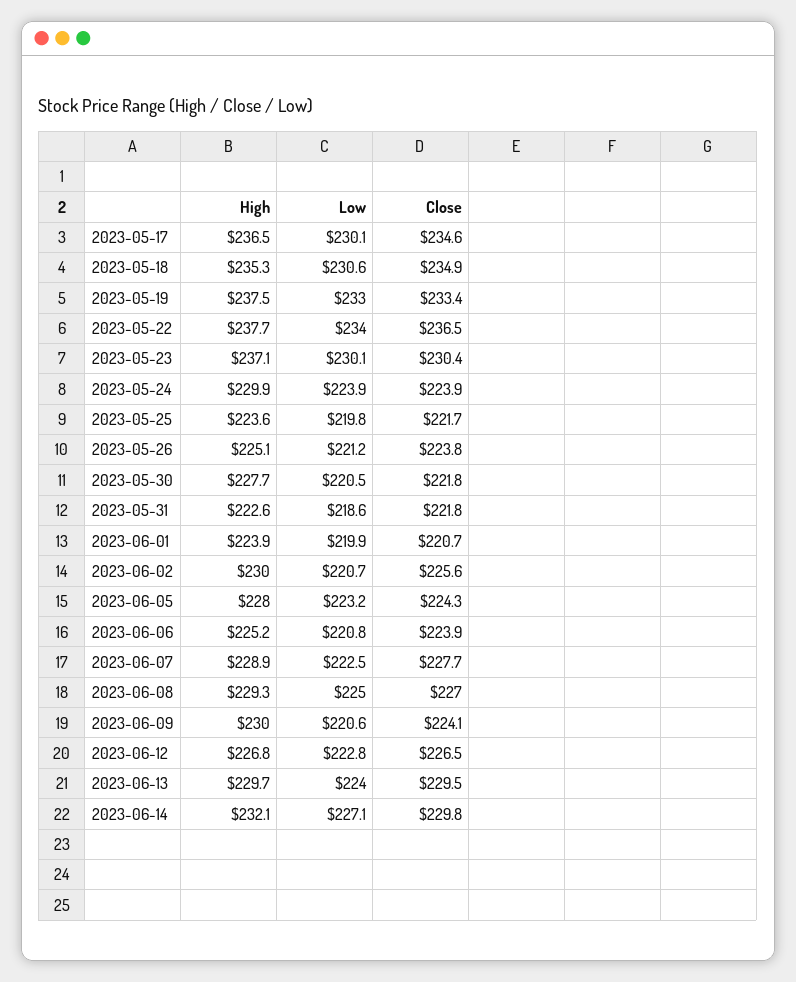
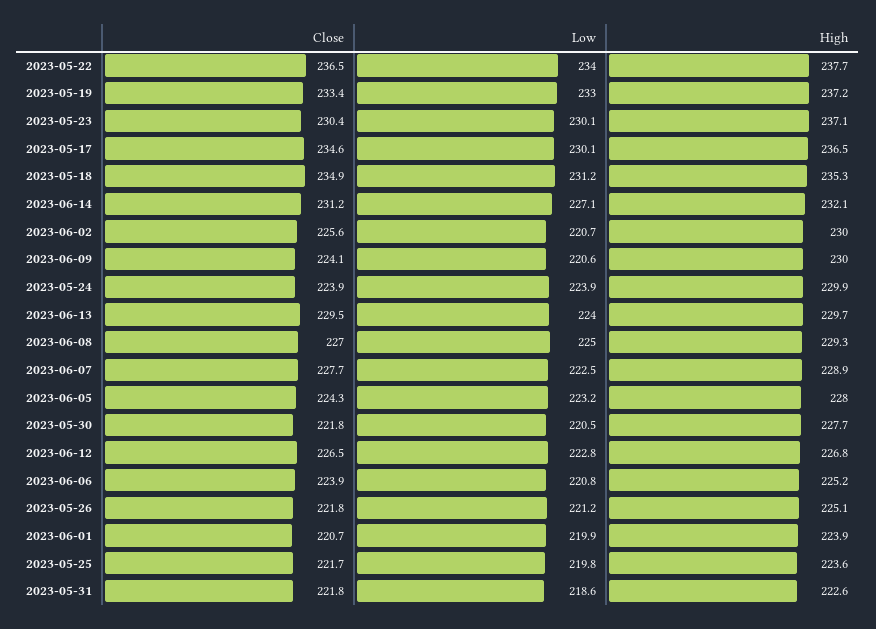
  {
    "High": {
      "2023-05-17": 236.5,
      "2023-05-18": 235.3,
-     "2023-05-19": 237.5,
+     "2023-05-19": 237.2,
      "2023-05-22": 237.7,
      "2023-05-23": 237.1,
      "2023-05-24": 229.9,
      "2023-05-25": 223.6,
      "2023-05-26": 225.1,
      "2023-05-30": 227.7,
      "2023-05-31": 222.6,
      "2023-06-01": 223.9,
      "2023-06-02": 230,
      "2023-06-05": 228,
      "2023-06-06": 225.2,
      "2023-06-07": 228.9,
      "2023-06-08": 229.3,
      "2023-06-09": 230,
      "2023-06-12": 226.8,
      "2023-06-13": 229.7,
      "2023-06-14": 232.1
    },
    "Low": {
      "2023-05-17": 230.1,
-     "2023-05-18": 230.6,
+     "2023-05-18": 231.2,
      "2023-05-19": 233,
      "2023-05-22": 234,
      "2023-05-23": 230.1,
      "2023-05-24": 223.9,
      "2023-05-25": 219.8,
      "2023-05-26": 221.2,
      "2023-05-30": 220.5,
      "2023-05-31": 218.6,
      "2023-06-01": 219.9,
      "2023-06-02": 220.7,
      "2023-06-05": 223.2,
      "2023-06-06": 220.8,
      "2023-06-07": 222.5,
      "2023-06-08": 225,
      "2023-06-09": 220.6,
      "2023-06-12": 222.8,
      "2023-06-13": 224,
      "2023-06-14": 227.1
    },
    "Close": {
      "2023-05-17": 234.6,
      "2023-05-18": 234.9,
      "2023-05-19": 233.4,
      "2023-05-22": 236.5,
      "2023-05-23": 230.4,
      "2023-05-24": 223.9,
      "2023-05-25": 221.7,
-     "2023-05-26": 223.8,
+     "2023-05-26": 221.8,
      "2023-05-30": 221.8,
      "2023-05-31": 221.8,
      "2023-06-01": 220.7,
      "2023-06-02": 225.6,
      "2023-06-05": 224.3,
      "2023-06-06": 223.9,
      "2023-06-07": 227.7,
      "2023-06-08": 227,
      "2023-06-09": 224.1,
      "2023-06-12": 226.5,
      "2023-06-13": 229.5,
-     "2023-06-14": 229.8
+     "2023-06-14": 231.2
    }
  }

